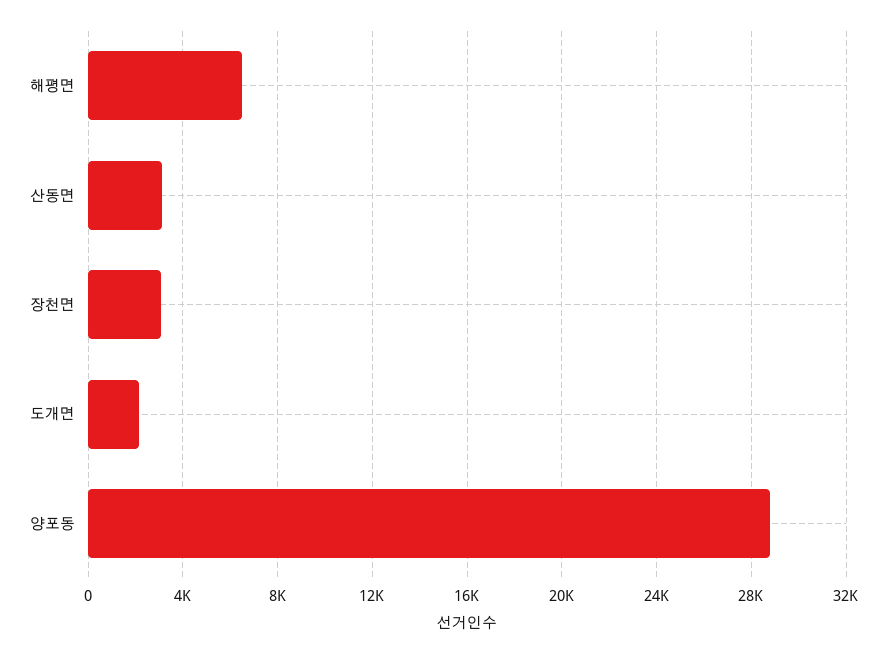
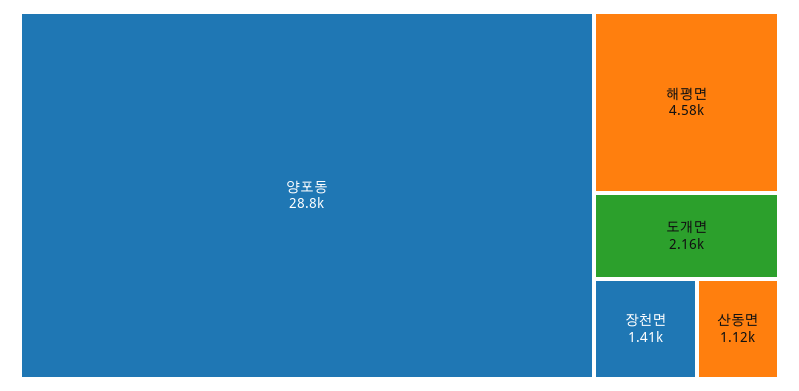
  {
-   "해평면": 6500,
+   "해평면": 4580,
-   "산동면": 3000,
+   "산동면": 1120,
-   "장천면": 3000,
+   "장천면": 1410,
    "도개면": 2160,
    "양포동": 28800
  }

